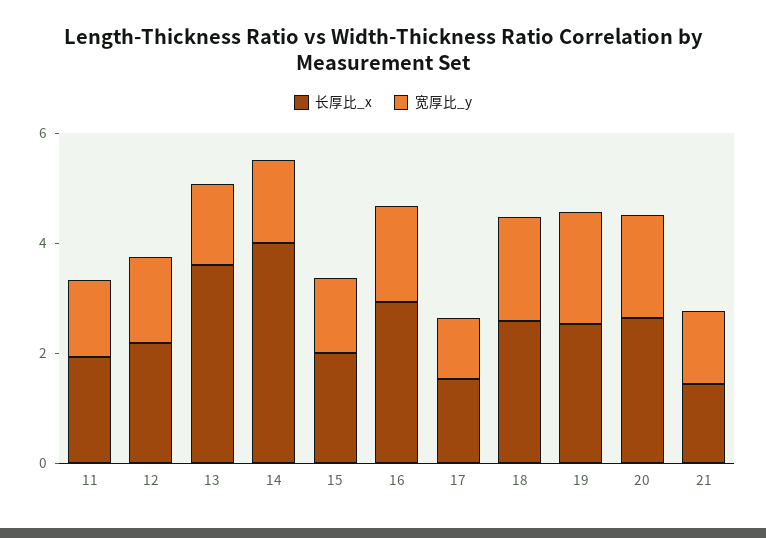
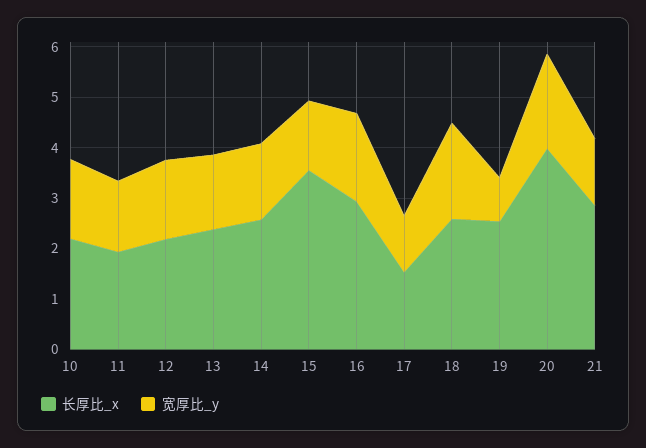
  {
    "长厚比_x": {
      "11": 2,
      "12": 2.2,
-     "13": 3.5,
+     "13": 2.4,
-     "14": 4,
+     "14": 2.6,
-     "15": 2,
+     "15": 3.6,
      "16": 3,
      "17": 1.6,
      "18": 2.6,
      "19": 2.6,
-     "20": 2.5,
+     "20": 4,
-     "21": 1.5
+     "21": 2.8,
+     "10": 2.2
    },
    "宽厚比_y": {
      "11": 1.4,
      "12": 1.6,
      "13": 1.4,
      "14": 1.6,
      "15": 1.4,
      "16": 1.8,
      "17": 1.2,
      "18": 1.8,
-     "19": 2,
+     "19": 0.8,
      "20": 1.8,
-     "21": 1.4
+     "21": 1.4,
+     "10": 1.6
    }
  }

